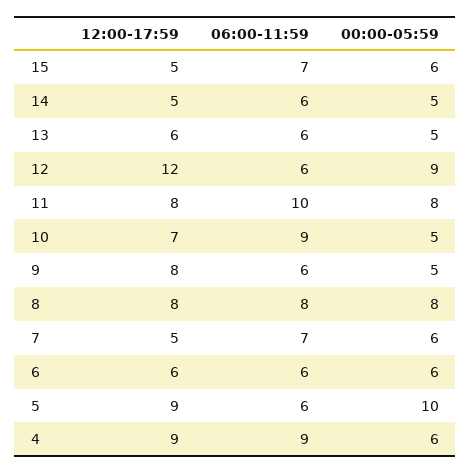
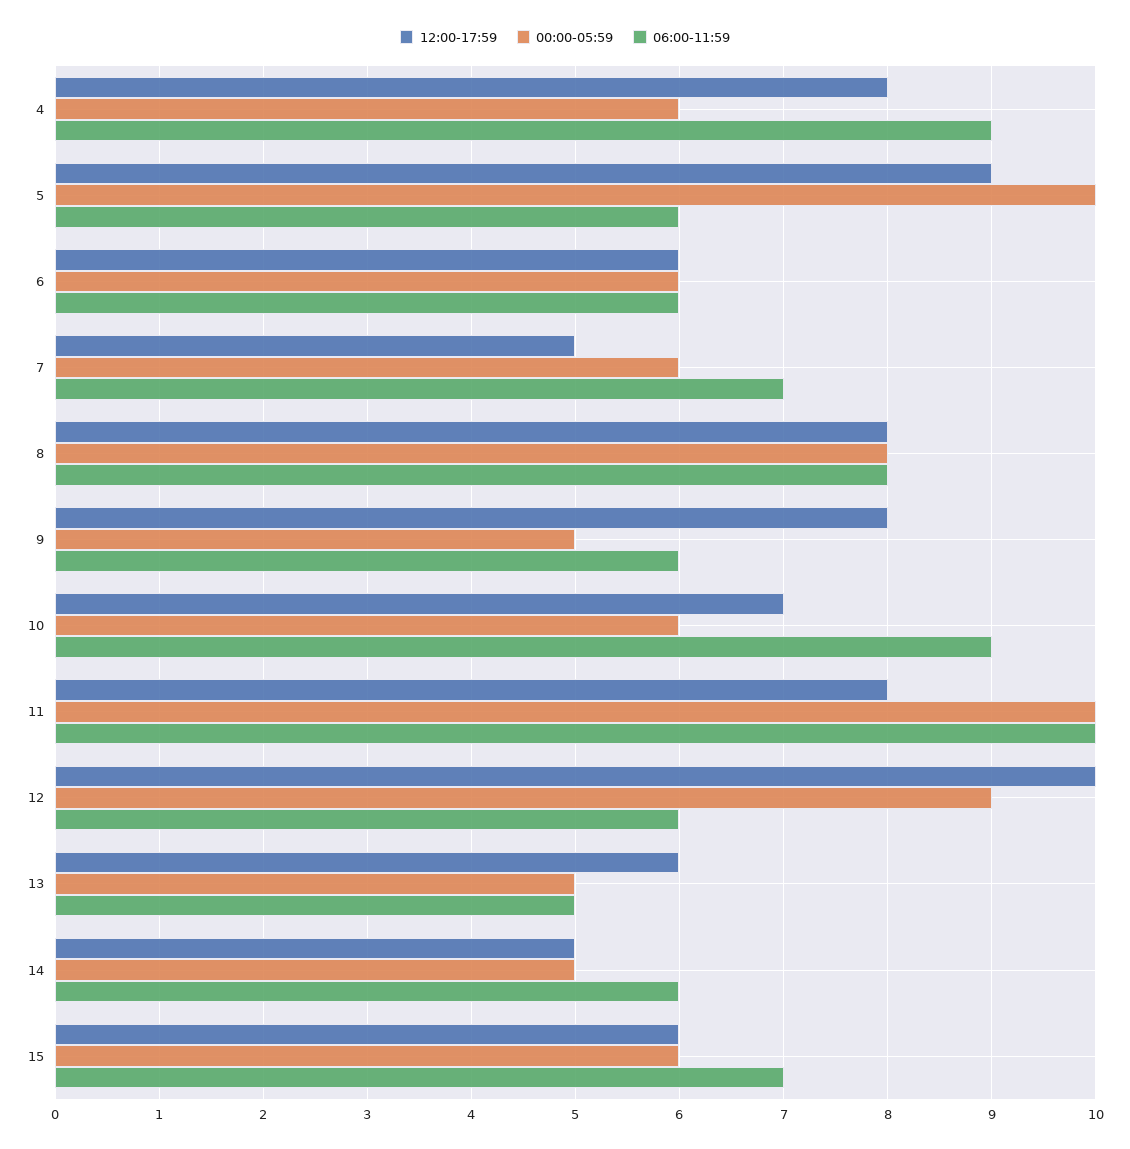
  {
    "12:00-17:59": {
-     "15": 5,
+     "15": 6,
      "14": 5,
      "13": 6,
-     "12": 12,
+     "12": 10,
      "11": 8,
      "10": 7,
      "9": 8,
      "8": 8,
      "7": 5,
      "6": 6,
      "5": 9,
-     "4": 9
+     "4": 8
    },
    "06:00-11:59": {
      "15": 7,
      "14": 6,
-     "13": 6,
+     "13": 5,
      "12": 6,
      "11": 10,
      "10": 9,
      "9": 6,
      "8": 8,
      "7": 7,
      "6": 6,
      "5": 6,
      "4": 9
    },
    "00:00-05:59": {
      "15": 6,
      "14": 5,
      "13": 5,
      "12": 9,
-     "11": 8,
+     "11": 10,
-     "10": 5,
+     "10": 6,
      "9": 5,
      "8": 8,
      "7": 6,
      "6": 6,
      "5": 10,
      "4": 6
    }
  }

